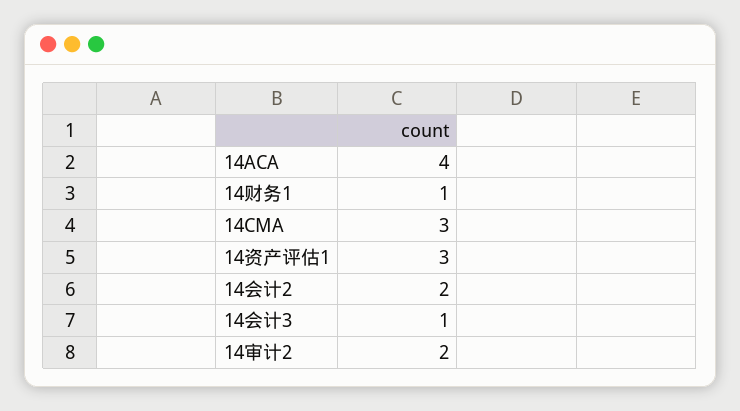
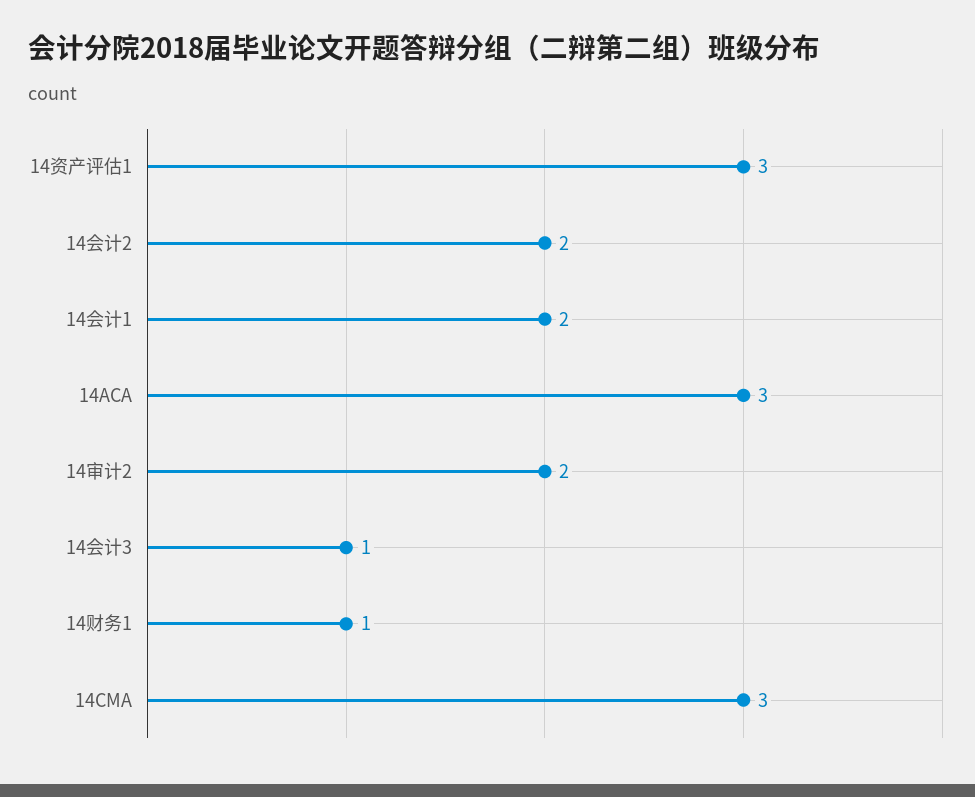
  {
-   "14ACA": 4,
+   "14ACA": 3,
    "14财务1": 1,
    "14CMA": 3,
    "14资产评估1": 3,
    "14会计2": 2,
    "14会计3": 1,
-   "14审计2": 2
+   "14审计2": 2,
+   "14会计1": 2
  }

